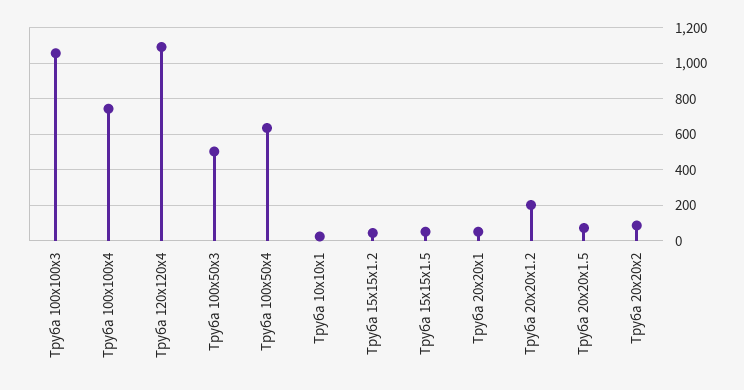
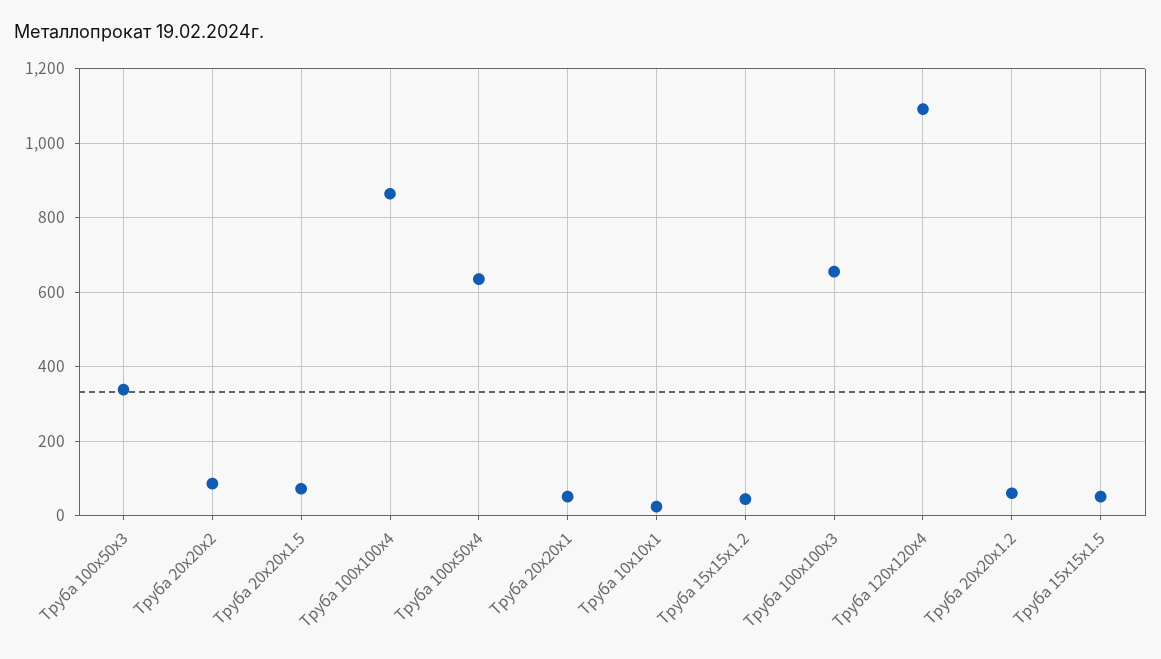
  {
-   "Труба 100х100х3": 1050,
+   "Труба 100х100х3": 660,
-   "Труба 100х100х4": 750,
+   "Труба 100х100х4": 860,
    "Труба 120х120х4": 1100,
-   "Труба 100х50х3": 500,
+   "Труба 100х50х3": 340,
    "Труба 100х50х4": 640,
    "Труба 10х10х1": 20,
    "Труба 15х15х1.2": 40,
    "Труба 15х15х1.5": 60,
    "Труба 20х20х1": 60,
-   "Труба 20х20х1.2": 200,
+   "Труба 20х20х1.2": 60,
    "Труба 20х20х1.5": 80,
    "Труба 20х20х2": 80
  }

